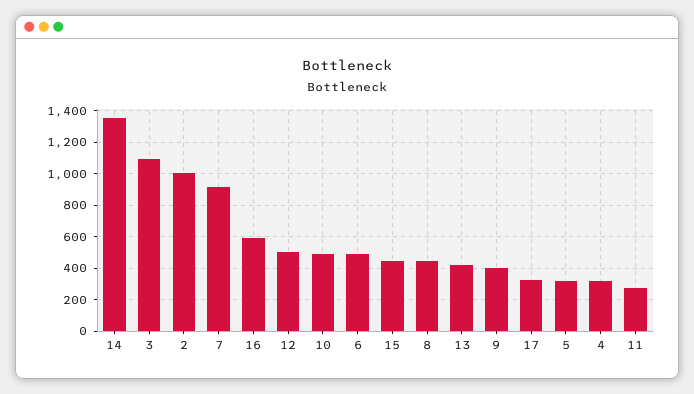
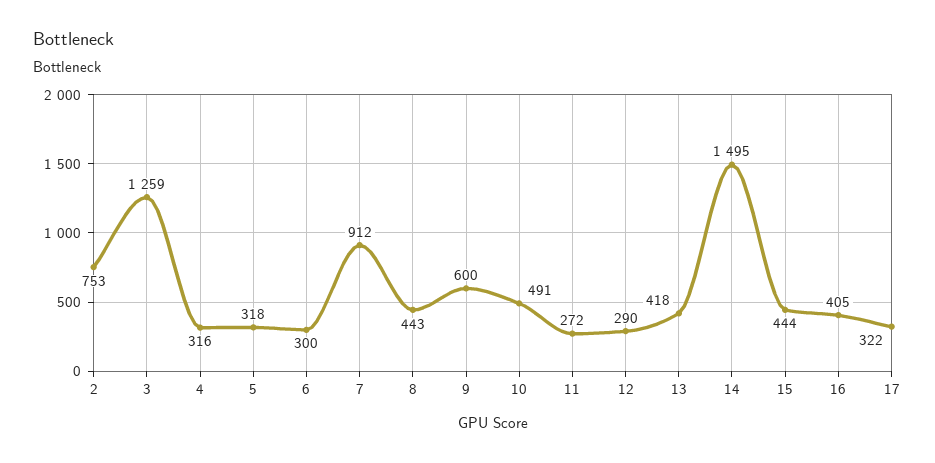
  {
-   "14": 1350,
+   "14": 1495,
-   "3": 1100,
+   "3": 1259,
-   "2": 1000,
+   "2": 753,
    "7": 912,
-   "16": 600,
+   "16": 405,
-   "12": 500,
+   "12": 290,
    "10": 491,
-   "6": 500,
+   "6": 300,
    "15": 444,
    "8": 443,
    "13": 418,
-   "9": 400,
+   "9": 600,
    "17": 322,
    "5": 318,
    "4": 316,
    "11": 272
  }

